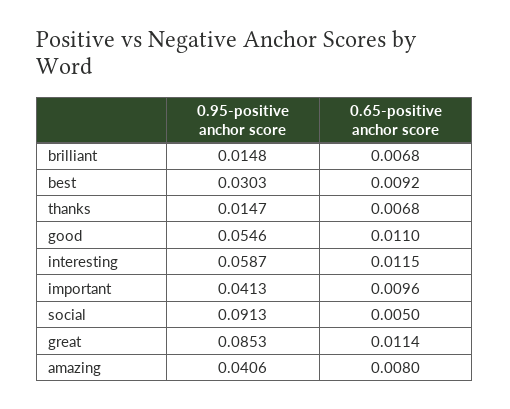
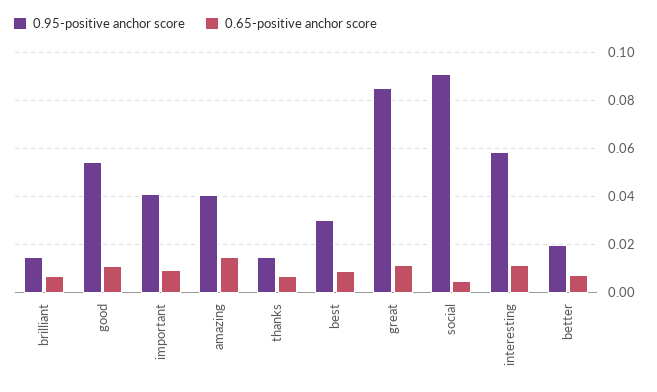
  {
    "0.95-positive anchor score": {
      "brilliant": 0.0148,
      "best": 0.0303,
      "thanks": 0.0147,
      "good": 0.0546,
      "interesting": 0.0587,
      "important": 0.0413,
      "social": 0.0913,
      "great": 0.0853,
-     "amazing": 0.0406
+     "amazing": 0.0406,
+     "better": 0.02
    },
    "0.65-positive anchor score": {
      "brilliant": 0.0068,
      "best": 0.0092,
      "thanks": 0.0068,
      "good": 0.011,
      "interesting": 0.0115,
      "important": 0.0096,
      "social": 0.005,
      "great": 0.0114,
-     "amazing": 0.008
+     "amazing": 0.015,
+     "better": 0.0075
    }
  }

